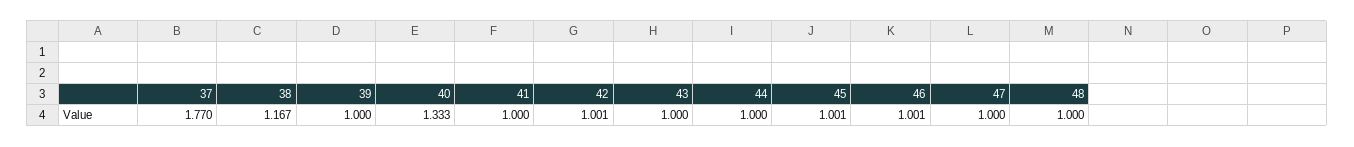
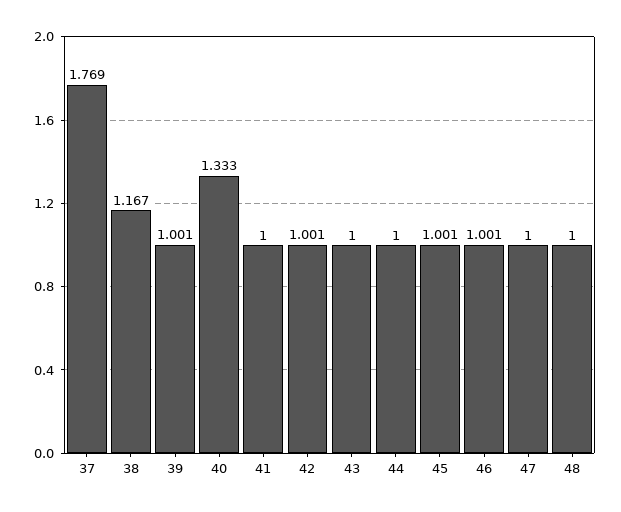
  {
-   "37": 1.77,
+   "37": 1.769,
    "38": 1.167,
-   "39": 1,
+   "39": 1.001,
    "40": 1.333,
    "41": 1,
    "42": 1.001,
    "43": 1,
    "44": 1,
    "45": 1.001,
    "46": 1.001,
    "47": 1,
    "48": 1
  }

